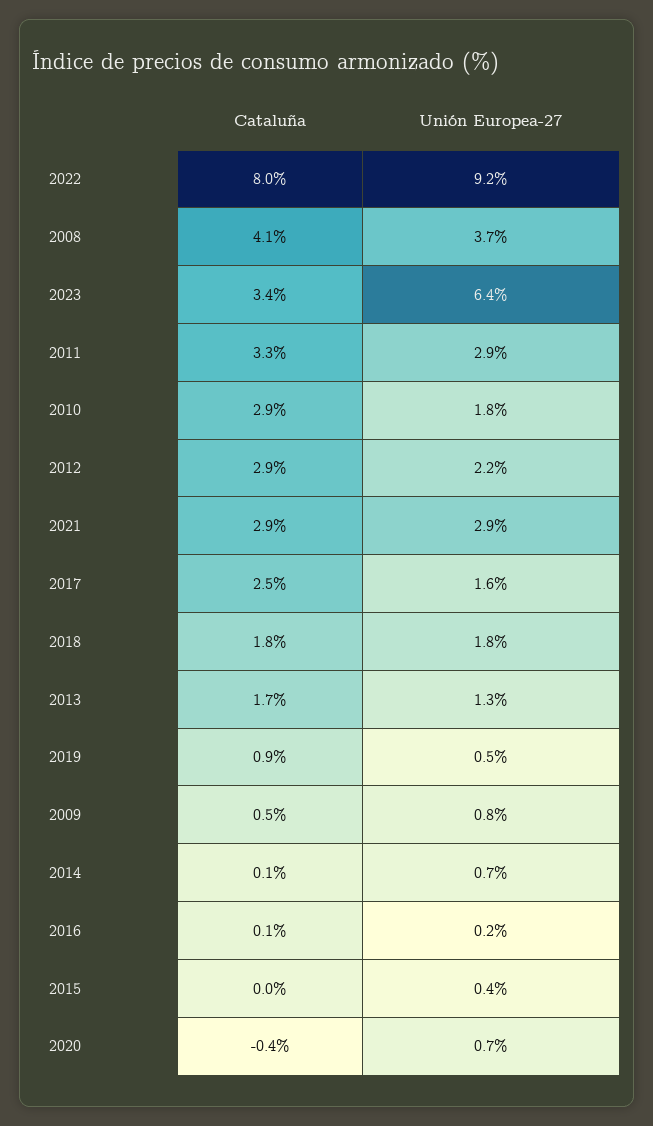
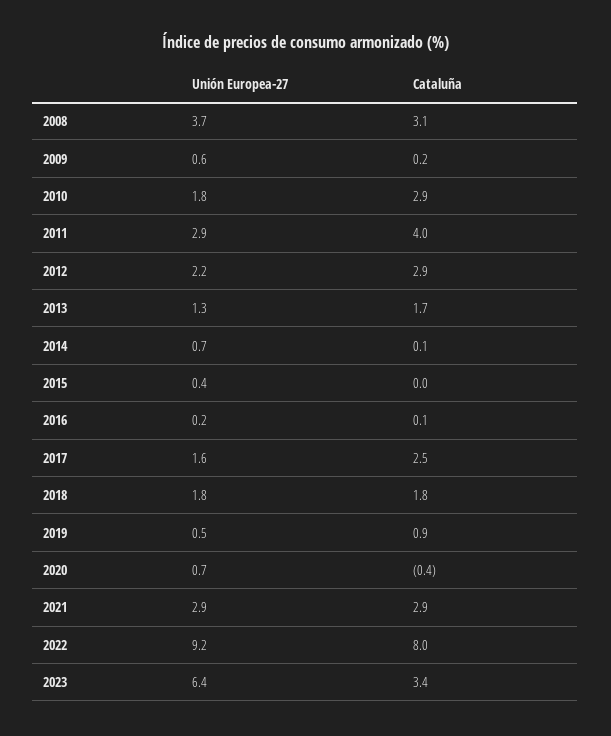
  {
    "Cataluña": {
      "2022": 8,
-     "2008": 4.1,
+     "2008": 3.1,
      "2023": 3.4,
-     "2011": 3.3,
+     "2011": 4,
      "2010": 2.9,
      "2012": 2.9,
      "2021": 2.9,
      "2017": 2.5,
      "2018": 1.8,
      "2013": 1.7,
      "2019": 0.9,
-     "2009": 0.5,
+     "2009": 0.2,
      "2014": 0.1,
      "2016": 0.1,
      "2015": 0,
      "2020": -0.4
    },
    "Unión Europea-27": {
      "2022": 9.2,
      "2008": 3.7,
      "2023": 6.4,
      "2011": 2.9,
      "2010": 1.8,
      "2012": 2.2,
      "2021": 2.9,
      "2017": 1.6,
      "2018": 1.8,
      "2013": 1.3,
      "2019": 0.5,
-     "2009": 0.8,
+     "2009": 0.6,
      "2014": 0.7,
      "2016": 0.2,
      "2015": 0.4,
      "2020": 0.7
    }
  }

